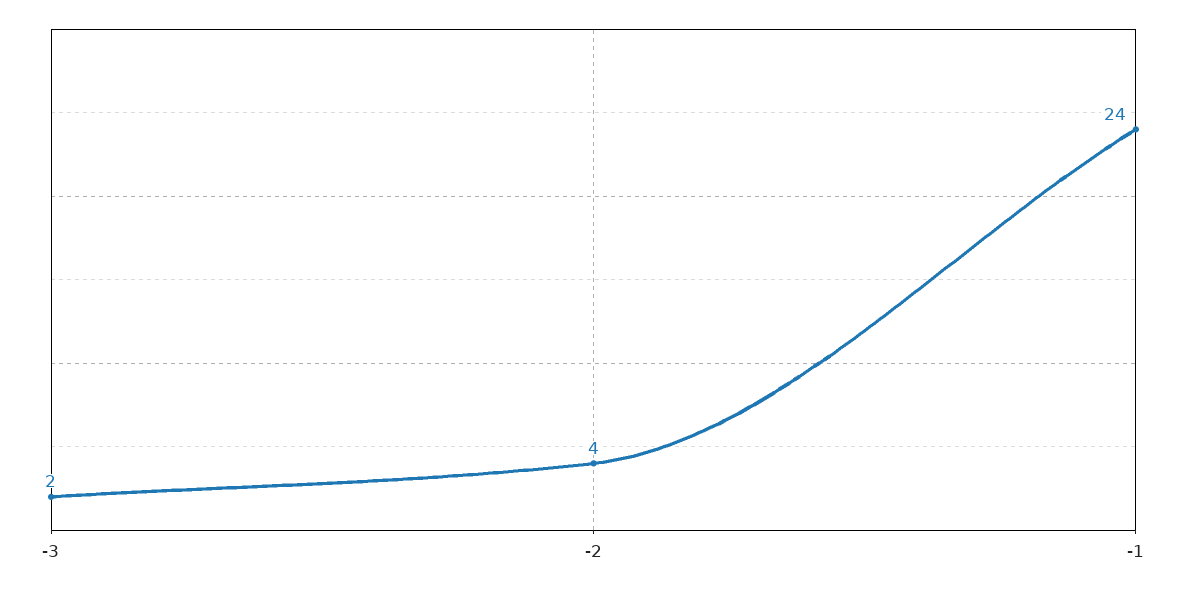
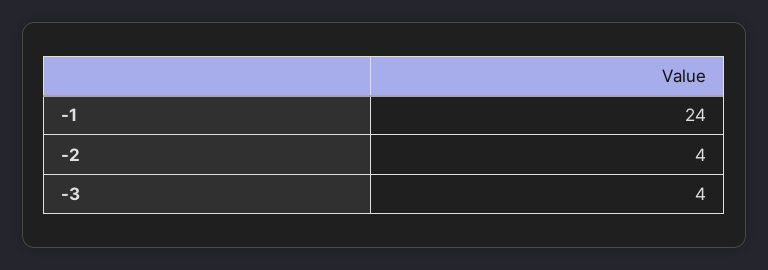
  {
-   "-3": 2,
+   "-3": 4,
    "-2": 4,
    "-1": 24
  }

